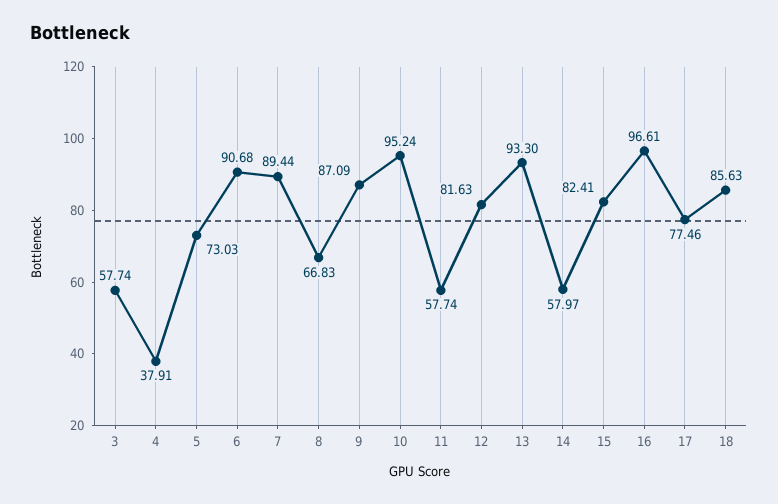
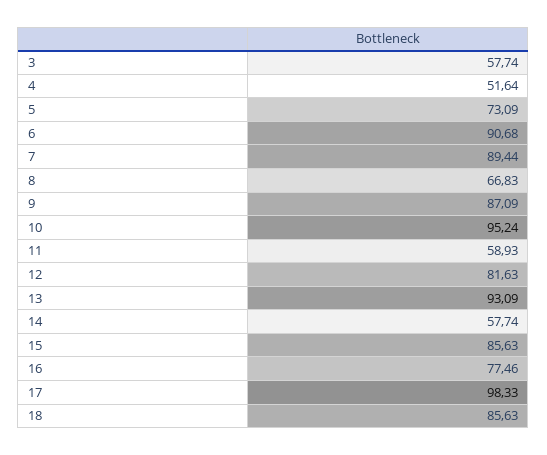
  {
    "3": 57.74,
-   "4": 37.91,
+   "4": 51.64,
-   "5": 73.03,
+   "5": 73.09,
    "6": 90.68,
    "7": 89.44,
    "8": 66.83,
    "9": 87.09,
    "10": 95.24,
-   "11": 57.74,
+   "11": 58.93,
    "12": 81.63,
-   "13": 93.3,
+   "13": 93.09,
-   "14": 57.97,
+   "14": 57.74,
-   "15": 82.41,
+   "15": 85.63,
-   "16": 96.61,
+   "16": 77.46,
-   "17": 77.46,
+   "17": 98.33,
    "18": 85.63
  }

